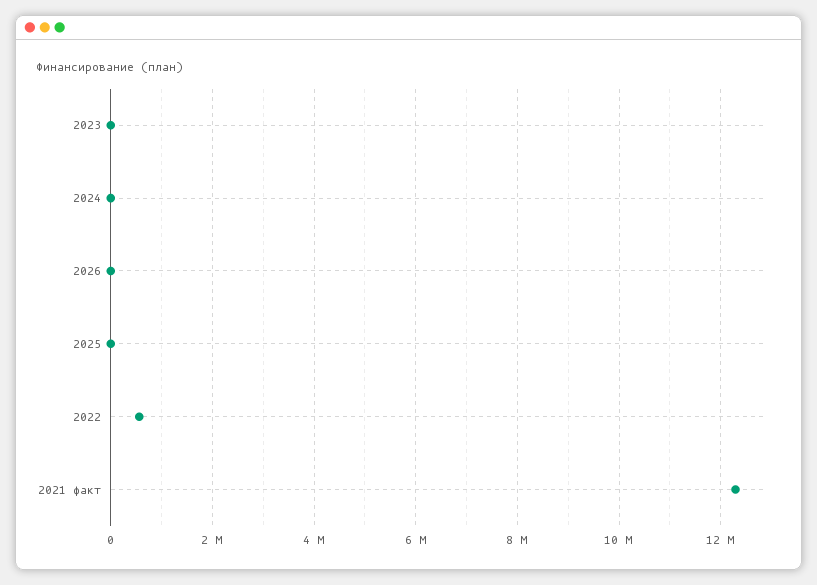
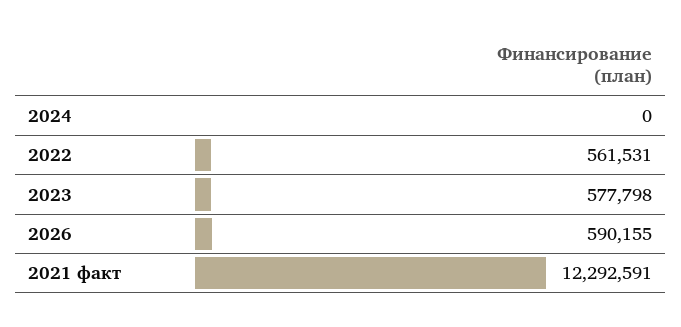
  {
-   "2023": 0,
+   "2023": 577798,
    "2024": 0,
-   "2026": 0,
+   "2026": 590155,
-   "2025": 0,
    "2022": 561531,
    "2021 факт": 12292591
  }

